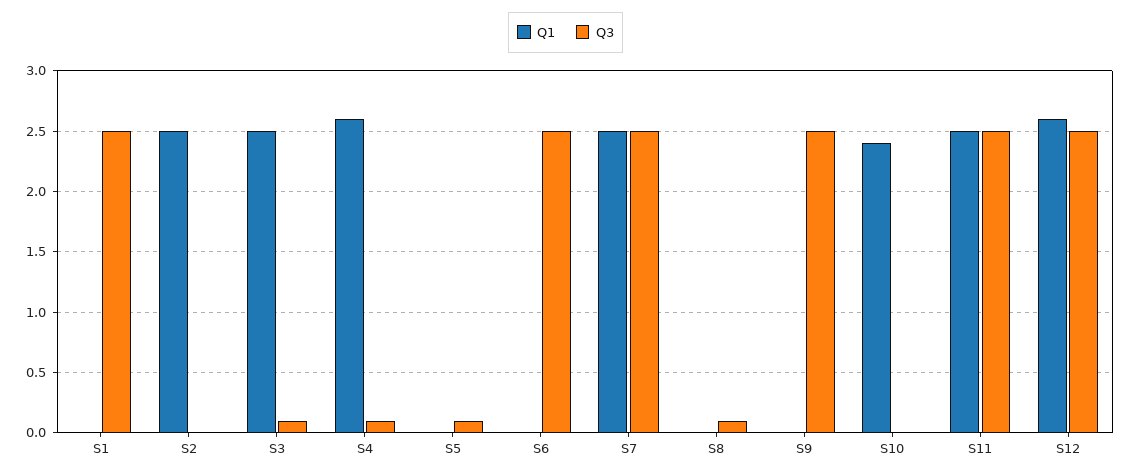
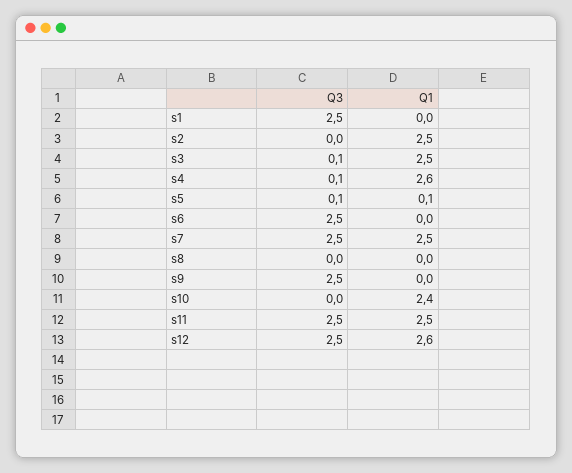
  {
    "Q1": {
      "S1": 0,
      "S2": 2.5,
      "S3": 2.5,
      "S4": 2.6,
-     "S5": 0,
+     "S5": 0.1,
      "S6": 0,
      "S7": 2.5,
      "S8": 0,
      "S9": 0,
      "S10": 2.4,
      "S11": 2.5,
      "S12": 2.6
    },
    "Q3": {
      "S1": 2.5,
      "S2": 0,
      "S3": 0.1,
      "S4": 0.1,
      "S5": 0.1,
      "S6": 2.5,
      "S7": 2.5,
-     "S8": 0.1,
+     "S8": 0,
      "S9": 2.5,
      "S10": 0,
      "S11": 2.5,
      "S12": 2.5
    }
  }

